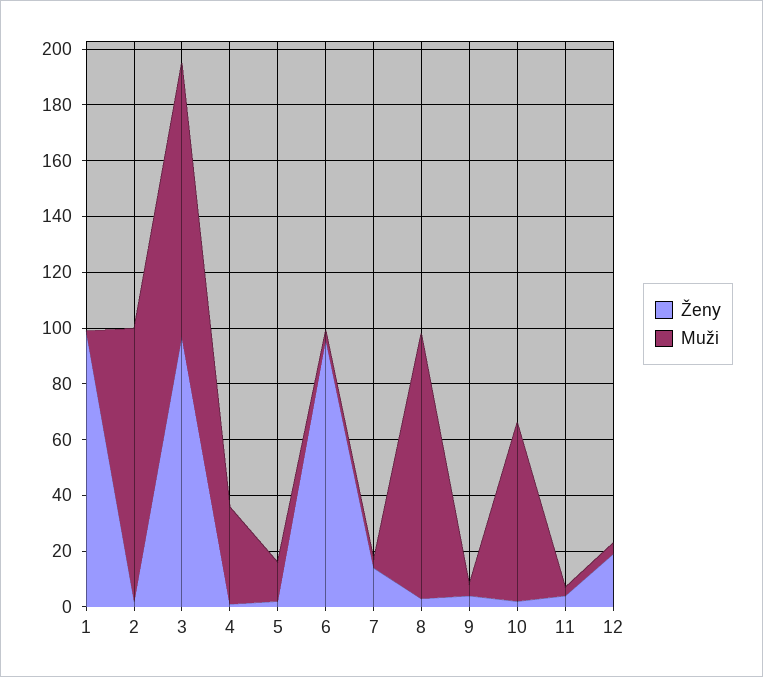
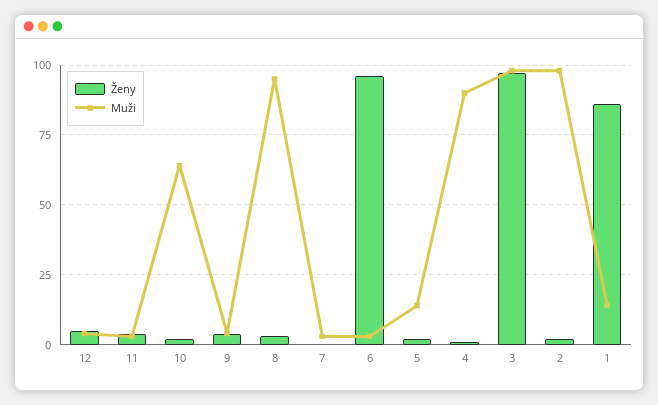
  {
    "Ženy": {
-     "1": 100,
+     "1": 85,
      "2": 0,
      "3": 95,
      "4": 0,
      "5": 0,
      "6": 95,
-     "7": 15,
+     "7": 0,
      "8": 5,
      "9": 5,
      "10": 0,
      "11": 5,
-     "12": 20
+     "12": 5
    },
    "Muži": {
-     "1": 0,
+     "1": 15,
      "2": 100,
      "3": 100,
-     "4": 35,
+     "4": 90,
      "5": 15,
      "6": 5,
      "7": 5,
      "8": 95,
      "9": 5,
      "10": 65,
      "11": 5,
      "12": 5
    }
  }

